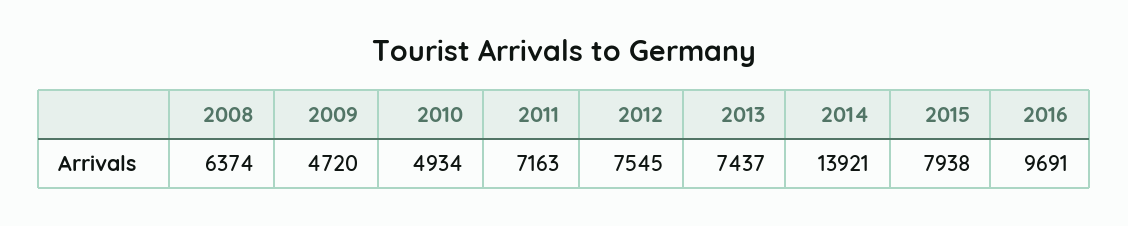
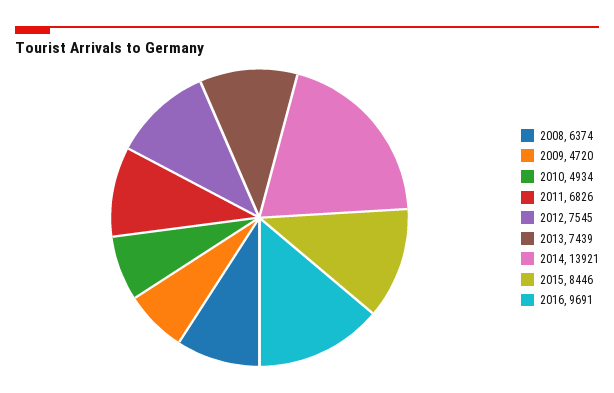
  {
    "2008": 6374,
    "2009": 4720,
    "2010": 4934,
-   "2011": 7163,
+   "2011": 6826,
    "2012": 7545,
-   "2013": 7437,
+   "2013": 7439,
    "2014": 13921,
-   "2015": 7938,
+   "2015": 8446,
    "2016": 9691
  }

